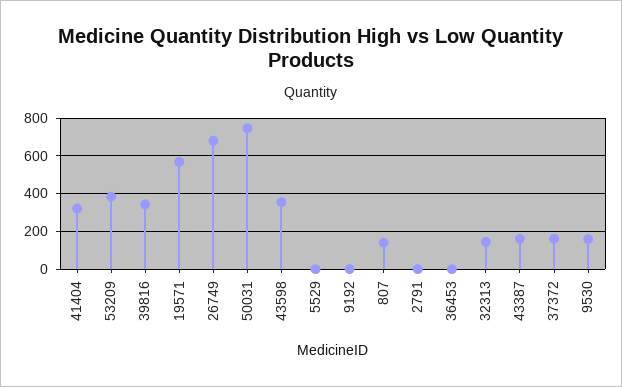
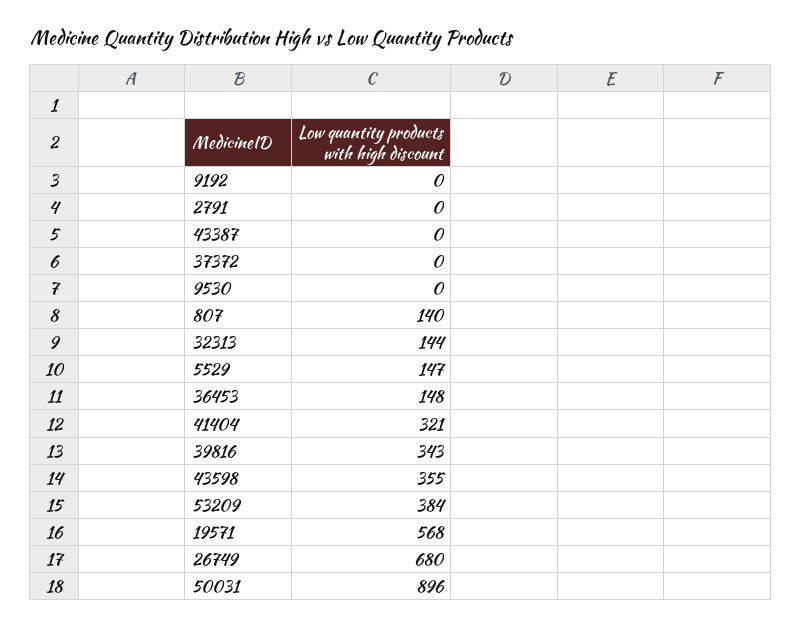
  {
    "41404": 321,
    "53209": 384,
    "39816": 343,
    "19571": 568,
    "26749": 680,
-   "50031": 750,
+   "50031": 896,
    "43598": 355,
-   "5529": 0,
+   "5529": 147,
    "9192": 0,
    "807": 140,
    "2791": 0,
-   "36453": 0,
+   "36453": 148,
    "32313": 144,
-   "43387": 150,
+   "43387": 0,
-   "37372": 150,
+   "37372": 0,
-   "9530": 150
+   "9530": 0
  }

